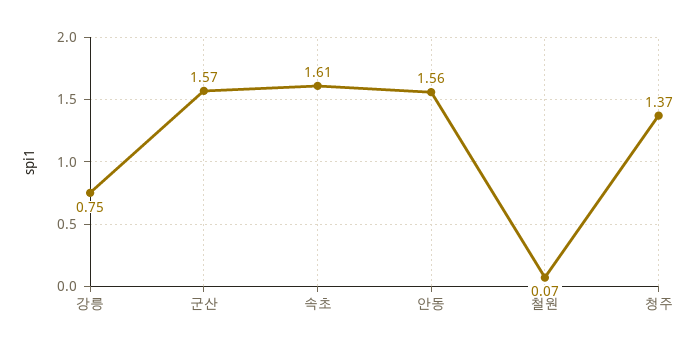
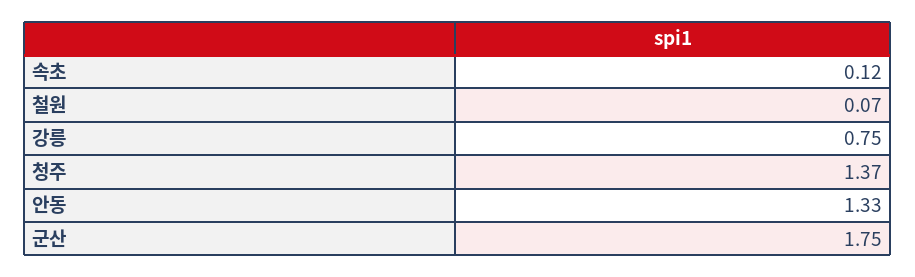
  {
    "강릉": 0.75,
-   "군산": 1.57,
+   "군산": 1.75,
-   "속초": 1.61,
+   "속초": 0.12,
-   "안동": 1.56,
+   "안동": 1.33,
    "철원": 0.07,
    "청주": 1.37
  }

